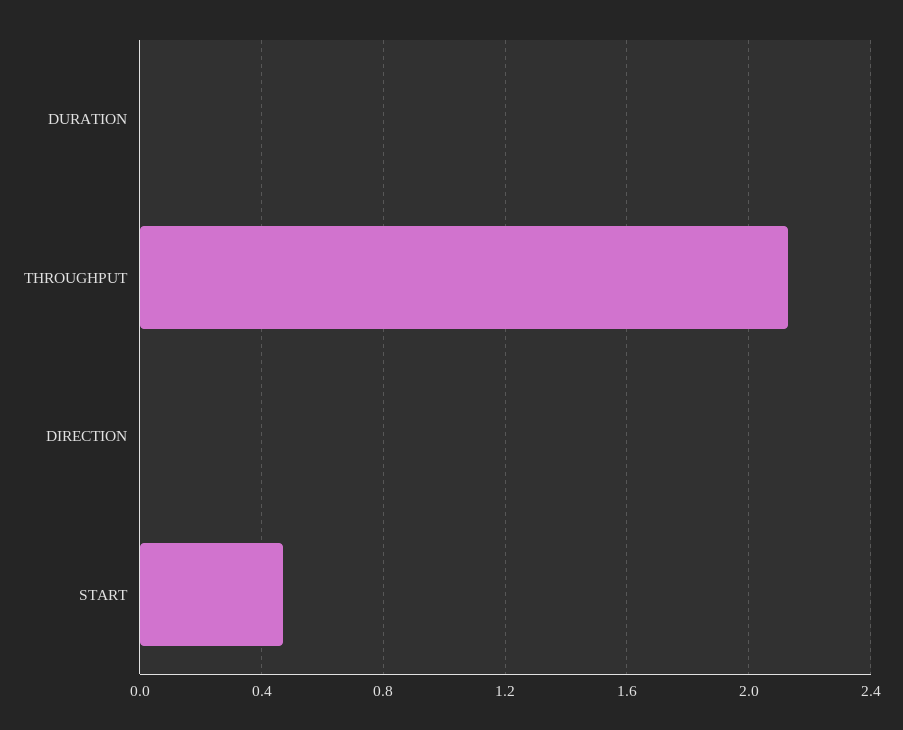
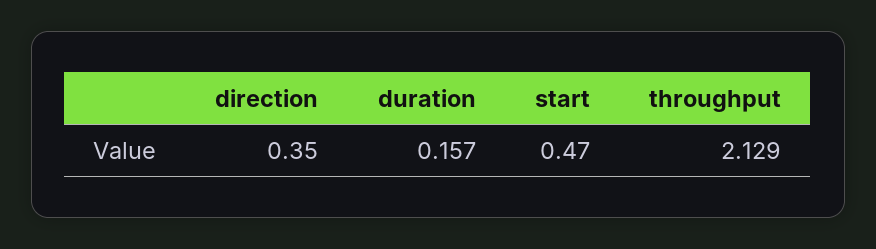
  {
-   "DURATION": 0,
+   "DURATION": 0.157,
    "THROUGHPUT": 2.129,
-   "DIRECTION": 0,
+   "DIRECTION": 0.35,
    "START": 0.47
  }

